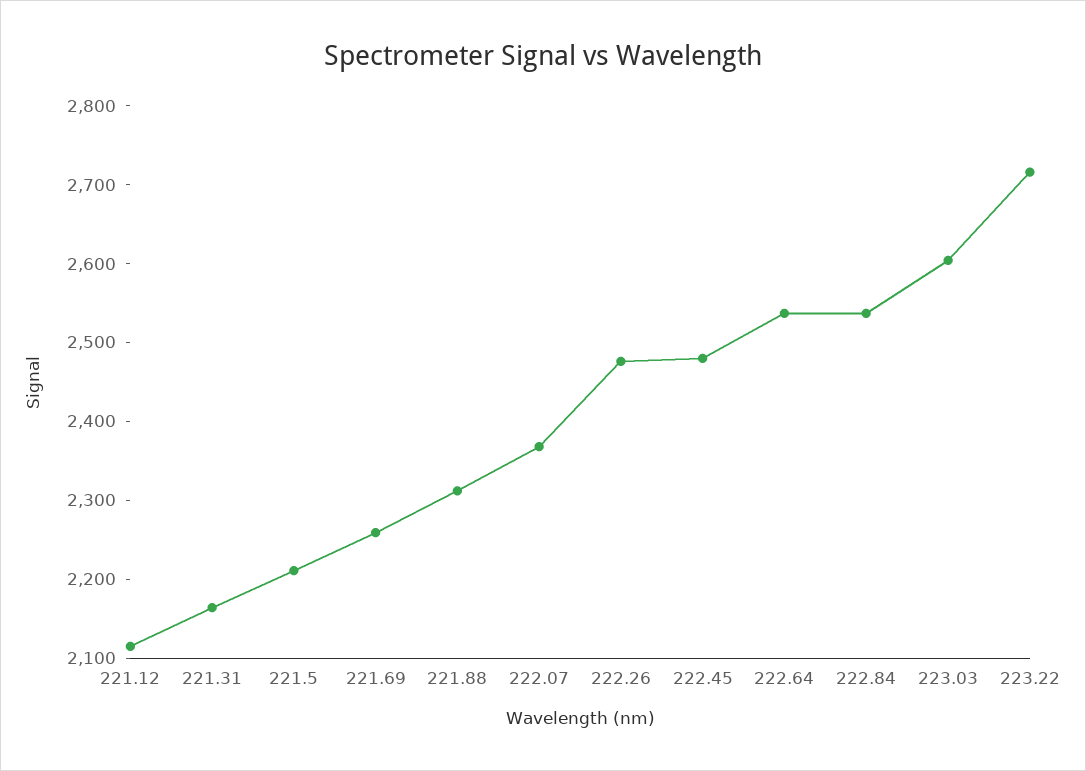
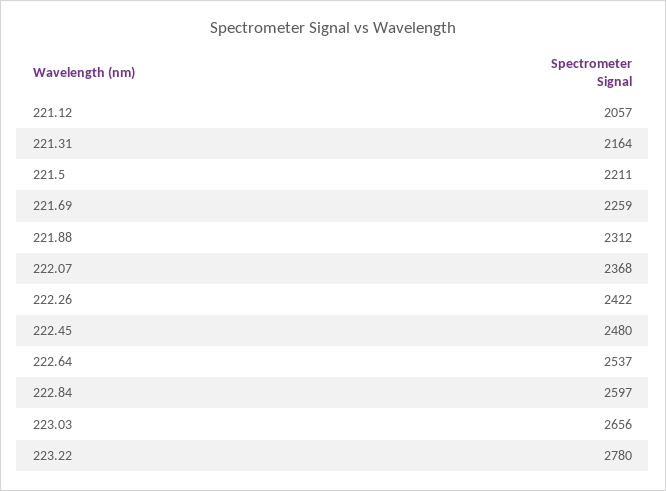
  {
-   "221.12": 2120,
+   "221.12": 2057,
    "221.31": 2164,
    "221.5": 2211,
    "221.69": 2259,
    "221.88": 2312,
    "222.07": 2368,
-   "222.26": 2480,
+   "222.26": 2422,
    "222.45": 2480,
    "222.64": 2537,
-   "222.84": 2540,
+   "222.84": 2597,
-   "223.03": 2600,
+   "223.03": 2656,
-   "223.22": 2720
+   "223.22": 2780
  }

